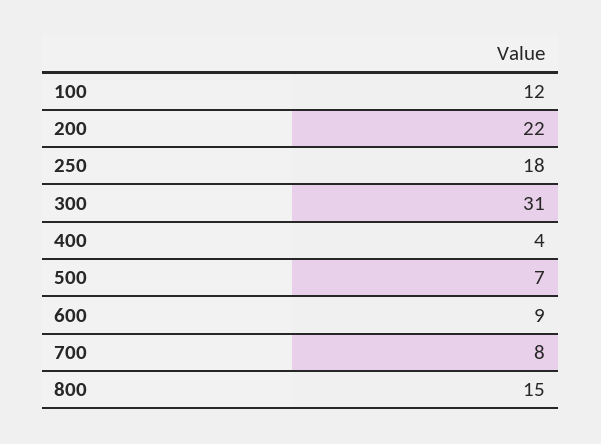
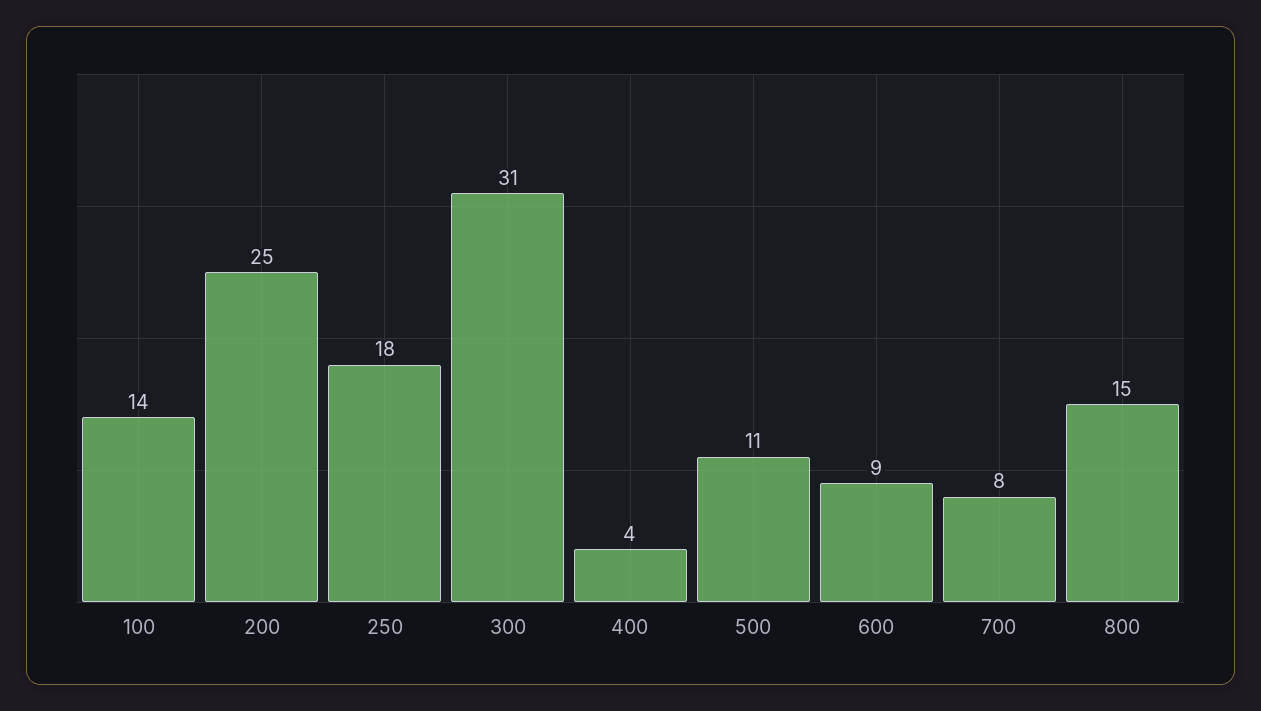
  {
-   "100": 12,
+   "100": 14,
-   "200": 22,
+   "200": 25,
    "250": 18,
    "300": 31,
    "400": 4,
-   "500": 7,
+   "500": 11,
    "600": 9,
    "700": 8,
    "800": 15
  }

